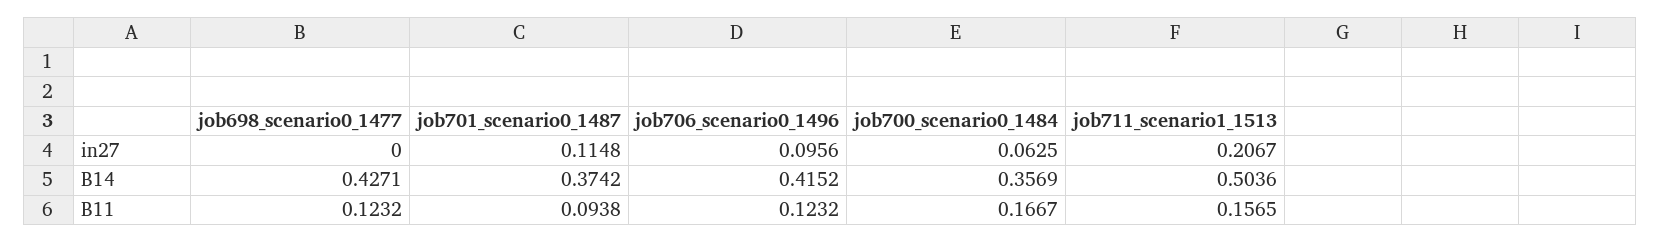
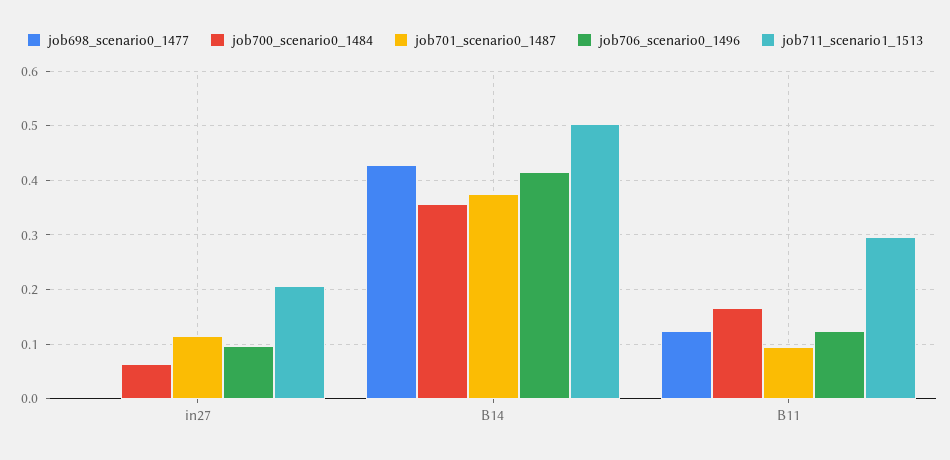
  {
    "job698_scenario0_1477": {
      "in27": 0,
      "B14": 0.4271,
      "B11": 0.1232
    },
    "job701_scenario0_1487": {
      "in27": 0.1148,
      "B14": 0.3742,
      "B11": 0.0938
    },
    "job706_scenario0_1496": {
      "in27": 0.0956,
      "B14": 0.4152,
      "B11": 0.1232
    },
    "job700_scenario0_1484": {
      "in27": 0.0625,
      "B14": 0.3569,
      "B11": 0.1667
    },
    "job711_scenario1_1513": {
      "in27": 0.2067,
      "B14": 0.5036,
-     "B11": 0.1565
+     "B11": 0.3
    }
  }

